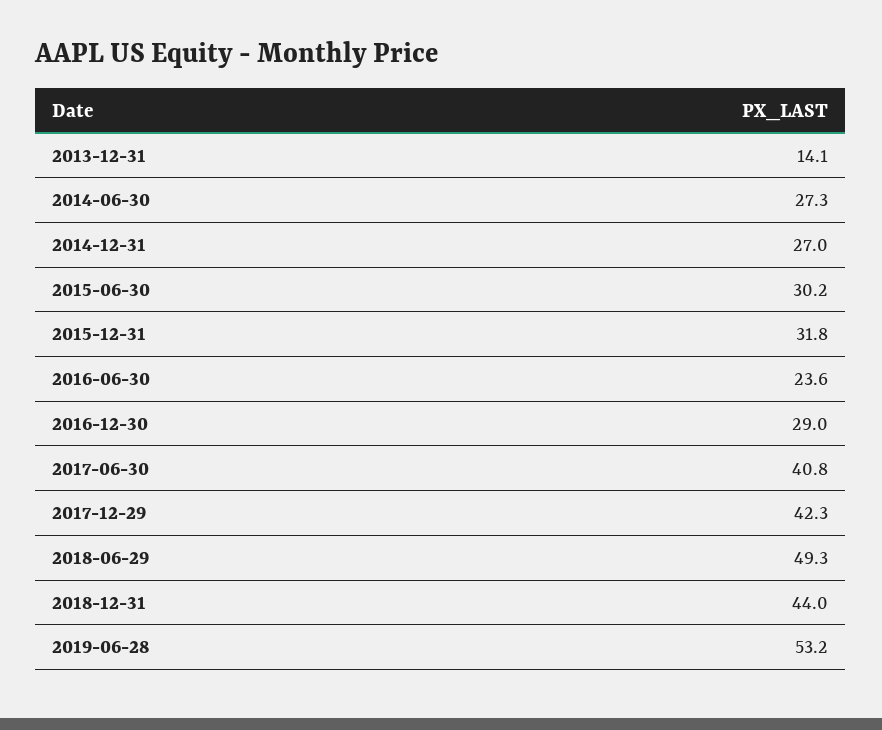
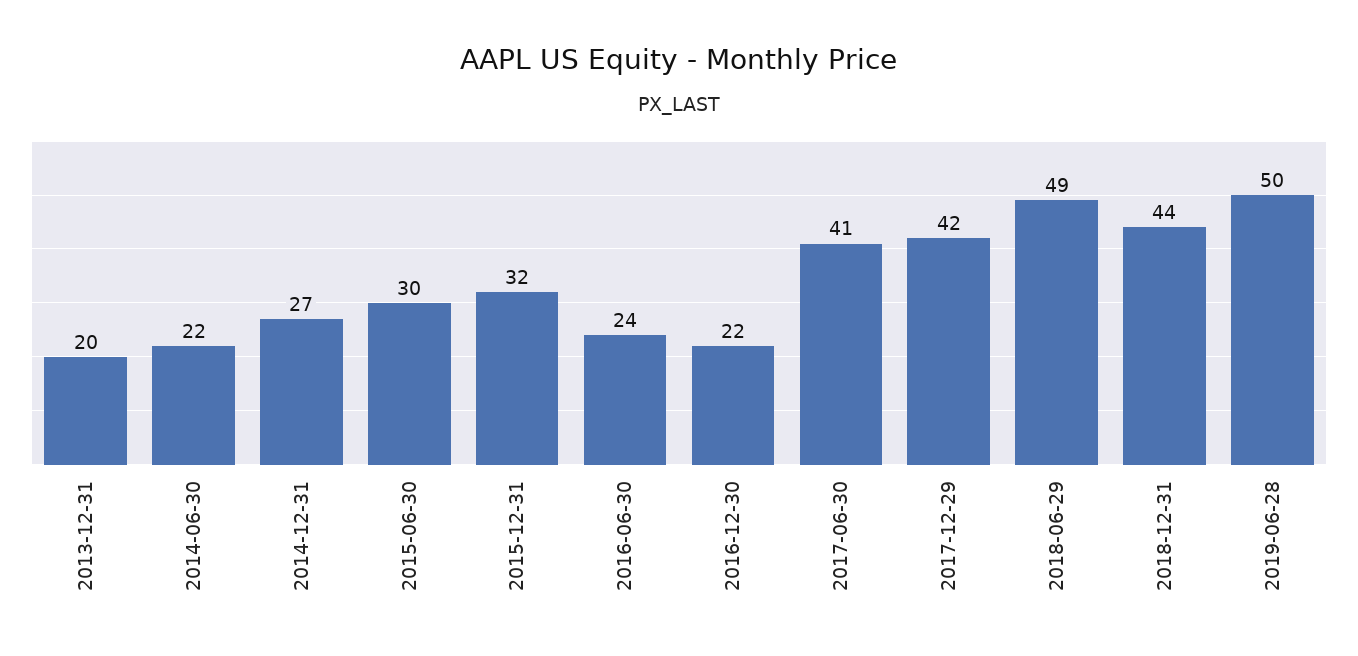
  {
-   "2013-12-31": 14.1,
+   "2013-12-31": 20,
-   "2014-06-30": 27.3,
+   "2014-06-30": 22,
    "2014-12-31": 27,
    "2015-06-30": 30.2,
    "2015-12-31": 31.8,
    "2016-06-30": 23.6,
-   "2016-12-30": 29,
+   "2016-12-30": 22,
    "2017-06-30": 40.8,
    "2017-12-29": 42.3,
    "2018-06-29": 49.3,
    "2018-12-31": 44,
-   "2019-06-28": 53.2
+   "2019-06-28": 50
  }

